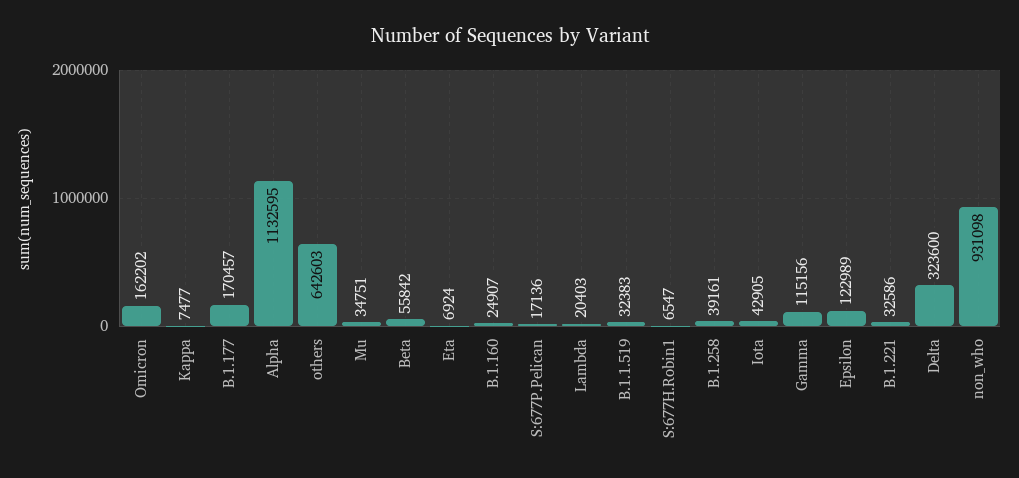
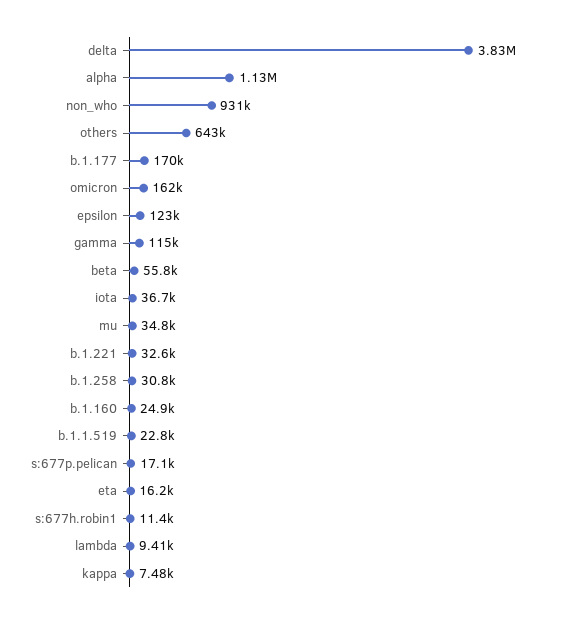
  {
    "Omicron": 162202,
    "Kappa": 7477,
    "B.1.177": 170457,
    "Alpha": 1132595,
    "others": 642603,
    "Mu": 34751,
    "Beta": 55842,
-   "Eta": 6924,
+   "Eta": 16200,
    "B.1.160": 24907,
    "S:677P.Pelican": 17136,
-   "Lambda": 20403,
+   "Lambda": 9410,
-   "B.1.1.519": 32383,
+   "B.1.1.519": 22800,
-   "S:677H.Robin1": 6547,
+   "S:677H.Robin1": 11400,
-   "B.1.258": 39161,
+   "B.1.258": 30800,
-   "Iota": 42905,
+   "Iota": 36700,
    "Gamma": 115156,
    "Epsilon": 122989,
    "B.1.221": 32586,
-   "Delta": 323600,
+   "Delta": 3830000,
    "non_who": 931098
  }

